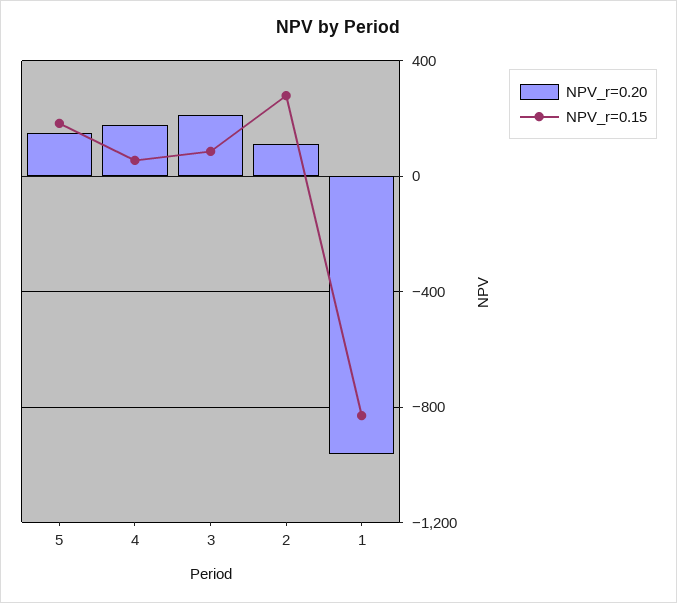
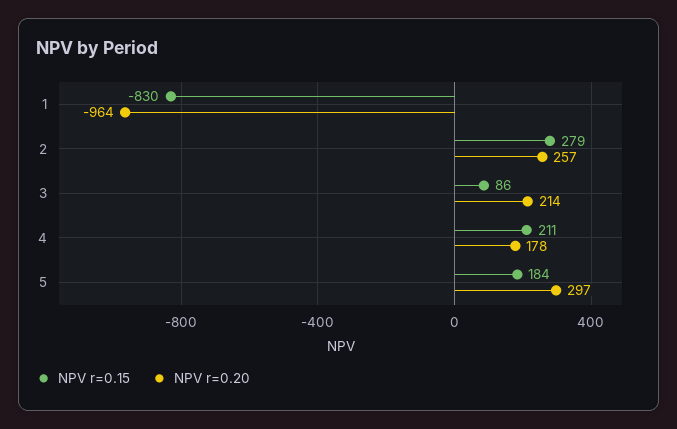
  {
    "NPV_r=0.20": {
-     "5": 150,
+     "5": 297,
      "4": 178,
      "3": 214,
-     "2": 100,
+     "2": 257,
      "1": -964
    },
    "NPV_r=0.15": {
      "5": 184,
-     "4": 50,
+     "4": 211,
      "3": 86,
      "2": 279,
      "1": -830
    }
  }

